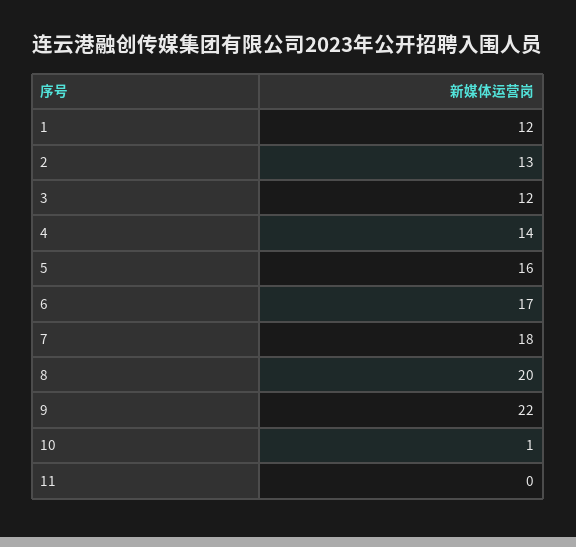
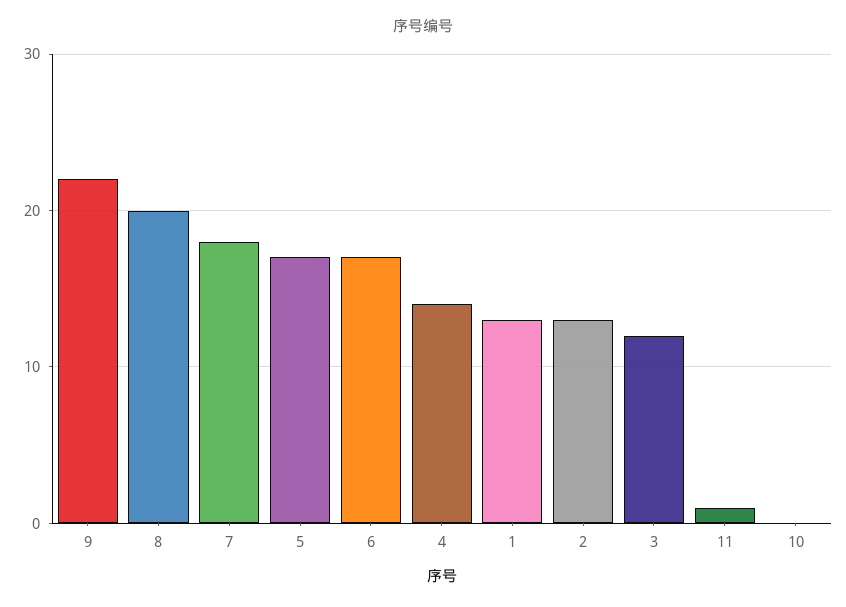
  {
-   "1": 12,
+   "1": 13,
    "2": 13,
    "3": 12,
    "4": 14,
-   "5": 16,
+   "5": 17,
    "6": 17,
    "7": 18,
    "8": 20,
    "9": 22,
-   "10": 1,
+   "10": 0,
-   "11": 0
+   "11": 1
  }

